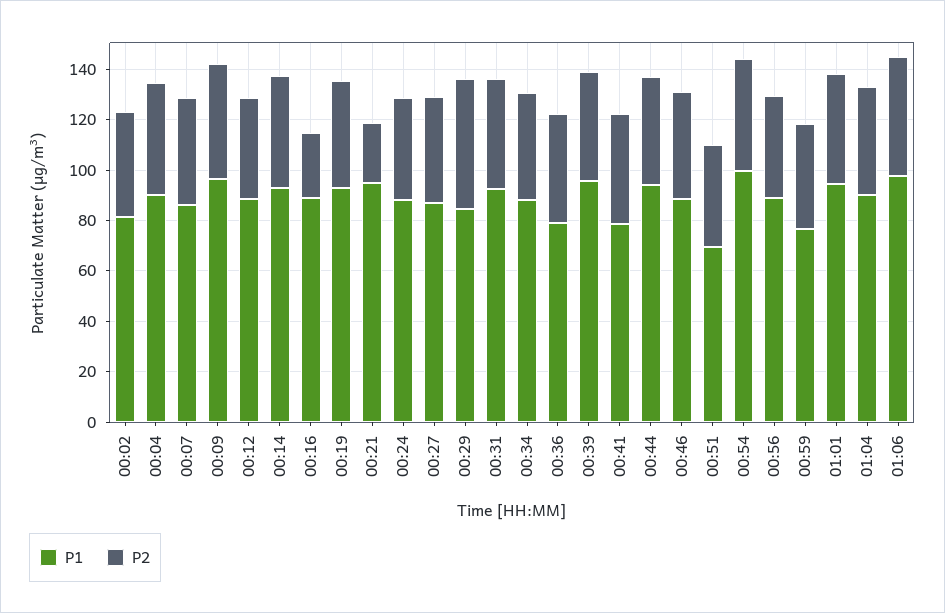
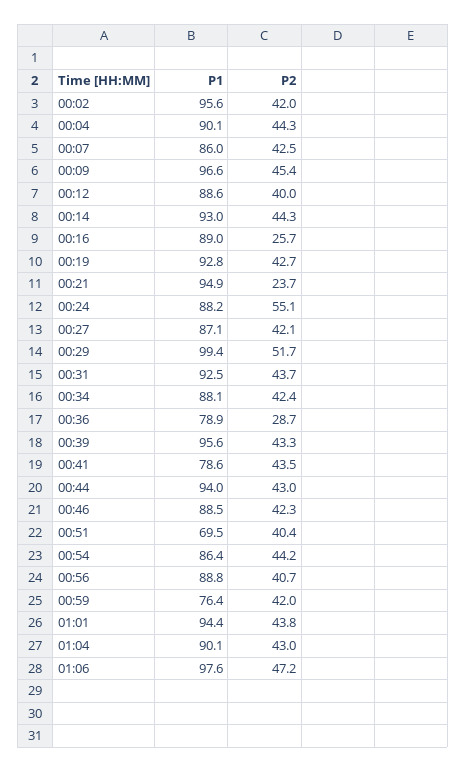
  {
    "P1": {
-     "00:02": 80,
+     "00:02": 95.6,
      "00:04": 90.1,
      "00:07": 86,
      "00:09": 96.6,
      "00:12": 88.6,
      "00:14": 93,
      "00:16": 89,
      "00:19": 92.8,
      "00:21": 94.9,
      "00:24": 88.2,
      "00:27": 87.1,
-     "00:29": 85,
+     "00:29": 99.4,
      "00:31": 92.5,
      "00:34": 88.1,
      "00:36": 78.9,
      "00:39": 95.6,
      "00:41": 78.6,
      "00:44": 94,
      "00:46": 88.5,
      "00:51": 69.5,
-     "00:54": 100,
+     "00:54": 86.4,
      "00:56": 88.8,
      "00:59": 76.4,
      "01:01": 94.4,
      "01:04": 90.1,
      "01:06": 97.6
    },
    "P2": {
      "00:02": 42,
      "00:04": 44.3,
      "00:07": 42.5,
      "00:09": 45.4,
      "00:12": 40,
      "00:14": 44.3,
      "00:16": 25.7,
      "00:19": 42.7,
      "00:21": 23.7,
-     "00:24": 40,
+     "00:24": 55.1,
      "00:27": 42.1,
      "00:29": 51.7,
      "00:31": 43.7,
      "00:34": 42.4,
-     "00:36": 45,
+     "00:36": 28.7,
      "00:39": 43.3,
      "00:41": 43.5,
      "00:44": 43,
      "00:46": 42.3,
      "00:51": 40.4,
      "00:54": 44.2,
      "00:56": 40.7,
      "00:59": 42,
      "01:01": 43.8,
      "01:04": 43,
      "01:06": 47.2
    }
  }

